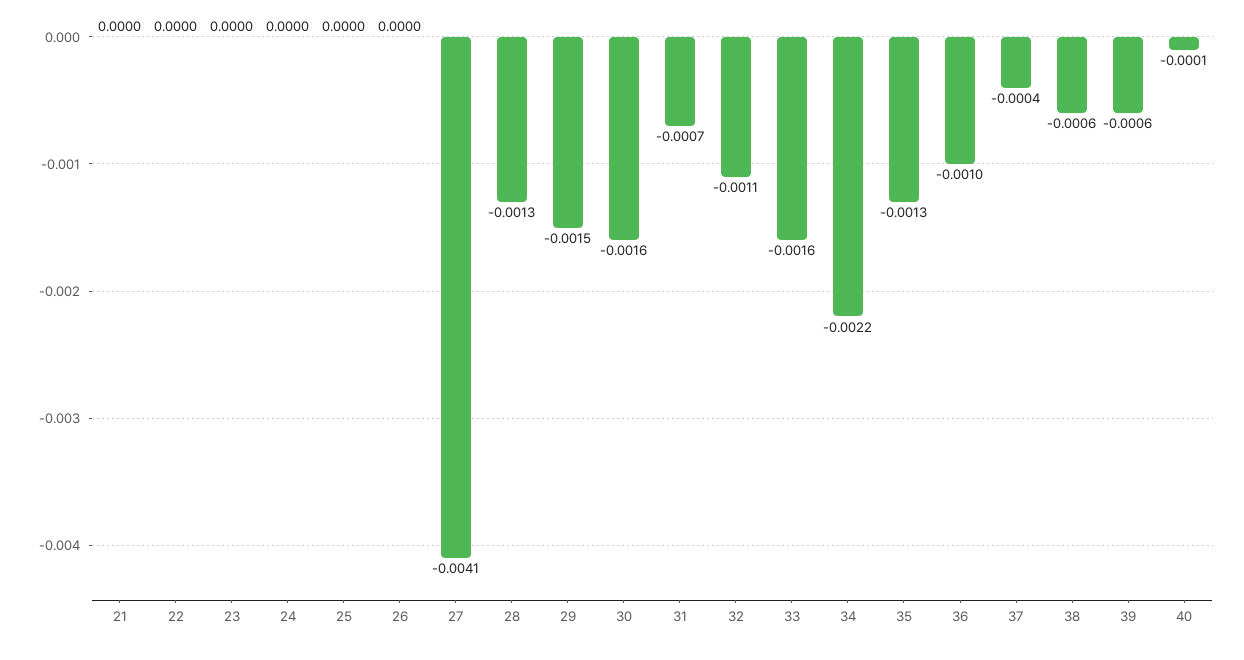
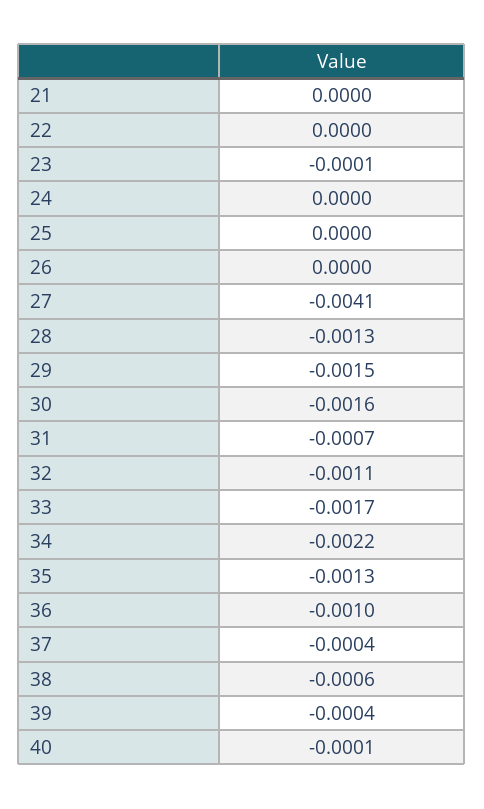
  {
    "21": 0,
    "22": 0,
-   "23": 0,
+   "23": -0.0001,
    "24": 0,
    "25": 0,
    "26": 0,
    "27": -0.0041,
    "28": -0.0013,
    "29": -0.0015,
    "30": -0.0016,
    "31": -0.0007,
    "32": -0.0011,
-   "33": -0.0016,
+   "33": -0.0017,
    "34": -0.0022,
    "35": -0.0013,
    "36": -0.001,
    "37": -0.0004,
    "38": -0.0006,
-   "39": -0.0006,
+   "39": -0.0004,
    "40": -0.0001
  }

